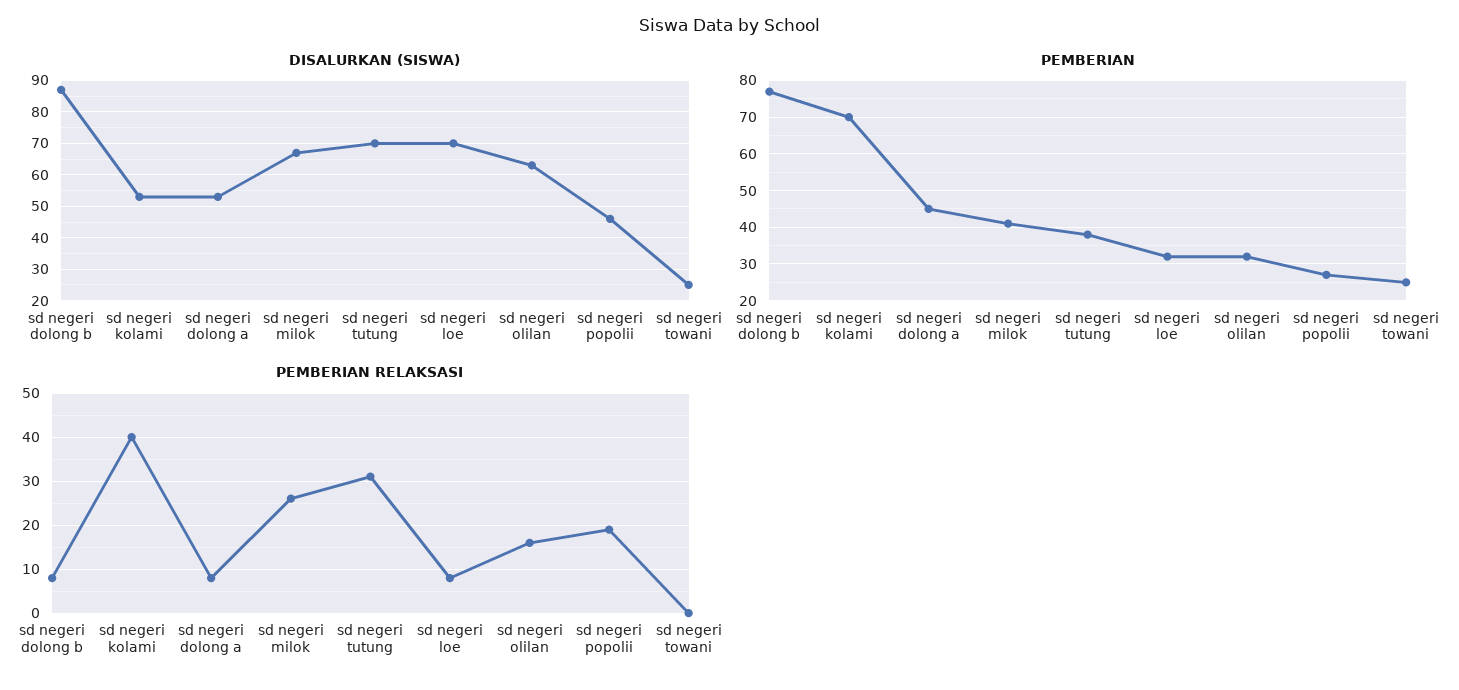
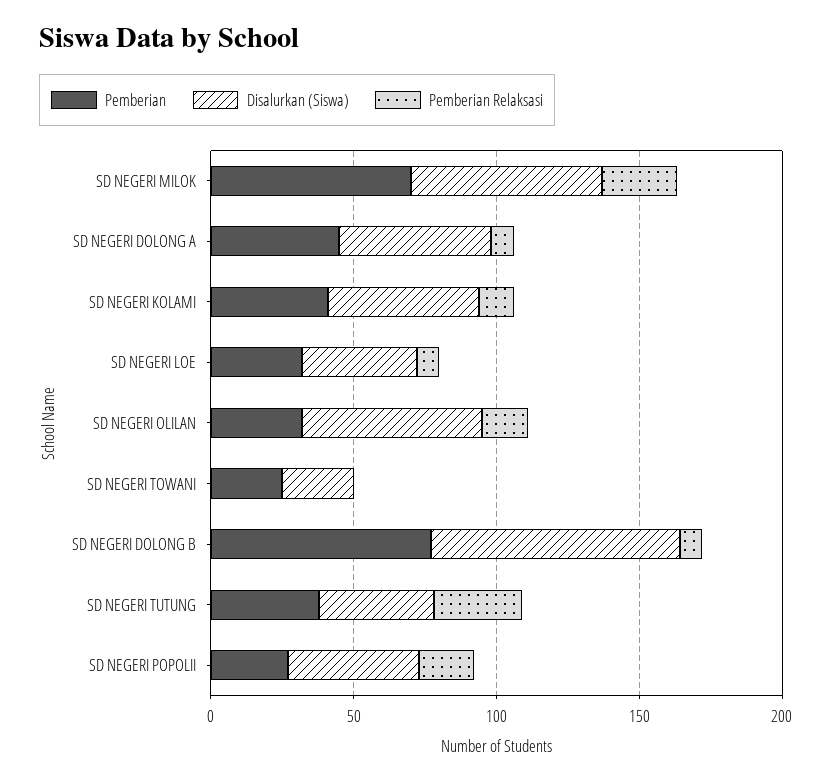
  {
    "DISALURKAN (SISWA)": {
      "sd negeri dolong b": 85,
      "sd negeri kolami": 55,
      "sd negeri dolong a": 55,
      "sd negeri milok": 65,
-     "sd negeri tutung": 70,
+     "sd negeri tutung": 40,
-     "sd negeri loe": 70,
+     "sd negeri loe": 40,
      "sd negeri olilan": 65,
      "sd negeri popolii": 45,
      "sd negeri towani": 25
    },
    "PEMBERIAN": {
      "sd negeri dolong b": 75,
-     "sd negeri kolami": 70,
+     "sd negeri kolami": 40,
      "sd negeri dolong a": 45,
-     "sd negeri milok": 40,
+     "sd negeri milok": 70,
      "sd negeri tutung": 40,
      "sd negeri loe": 30,
      "sd negeri olilan": 30,
      "sd negeri popolii": 25,
      "sd negeri towani": 25
    },
    "PEMBERIAN RELAKSASI": {
      "sd negeri dolong b": 10,
-     "sd negeri kolami": 40,
+     "sd negeri kolami": 10,
      "sd negeri dolong a": 10,
      "sd negeri milok": 25,
      "sd negeri tutung": 30,
      "sd negeri loe": 10,
      "sd negeri olilan": 15,
      "sd negeri popolii": 20,
      "sd negeri towani": 0
    }
  }

